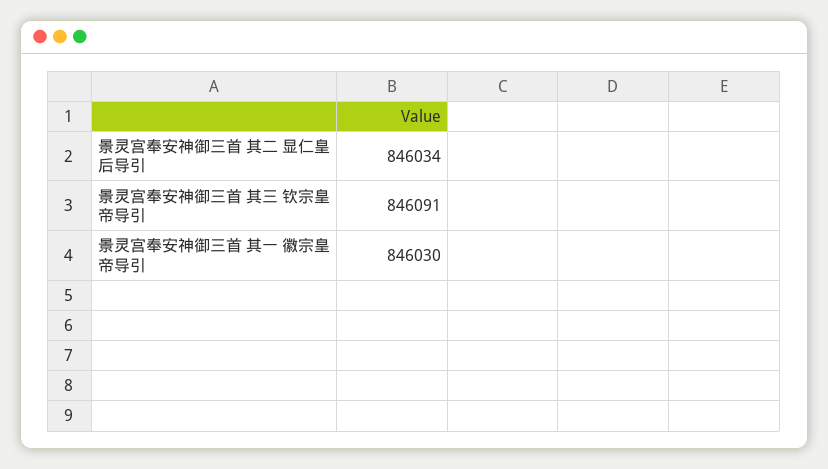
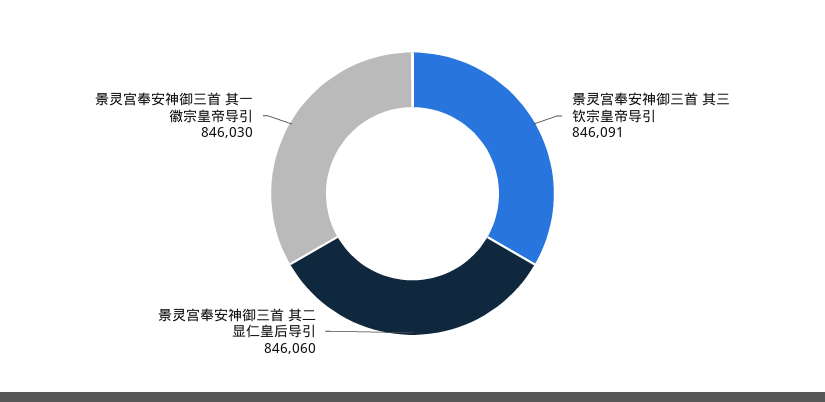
  {
-   "景灵宫奉安神御三首 其二 显仁皇后导引": 846034,
+   "景灵宫奉安神御三首 其二 显仁皇后导引": 846060,
    "景灵宫奉安神御三首 其三 钦宗皇帝导引": 846091,
    "景灵宫奉安神御三首 其一 徽宗皇帝导引": 846030
  }

